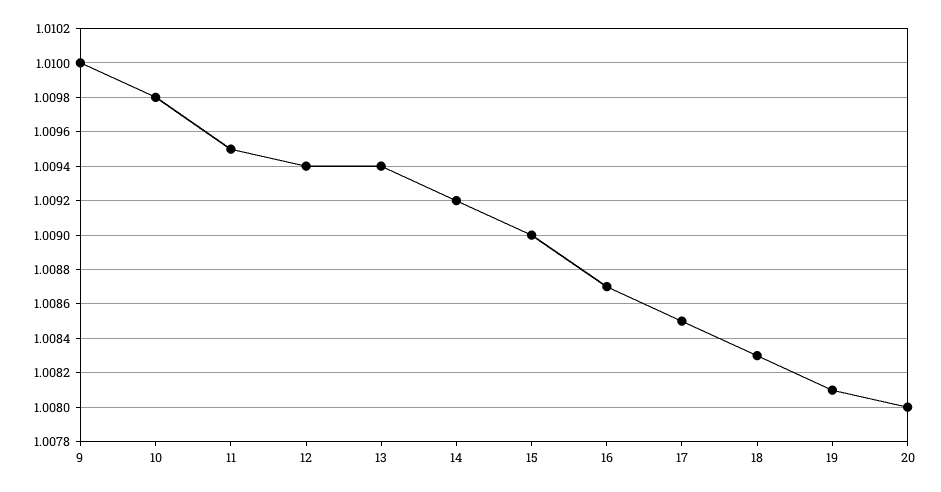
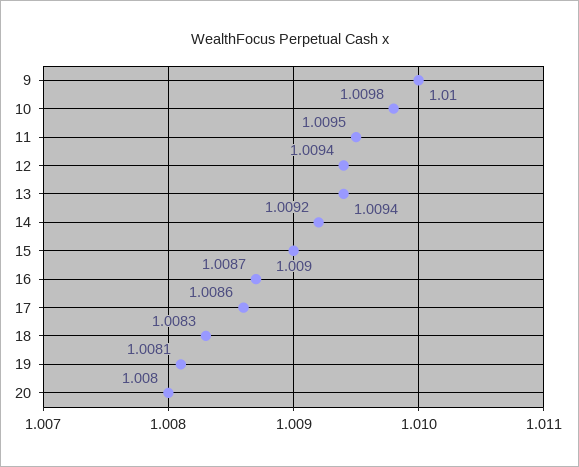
  {
    "9": 1.01,
    "10": 1.0098,
    "11": 1.0095,
    "12": 1.0094,
    "13": 1.0094,
    "14": 1.0092,
    "15": 1.009,
    "16": 1.0087,
-   "17": 1.0085,
+   "17": 1.0086,
    "18": 1.0083,
    "19": 1.0081,
    "20": 1.008
  }

